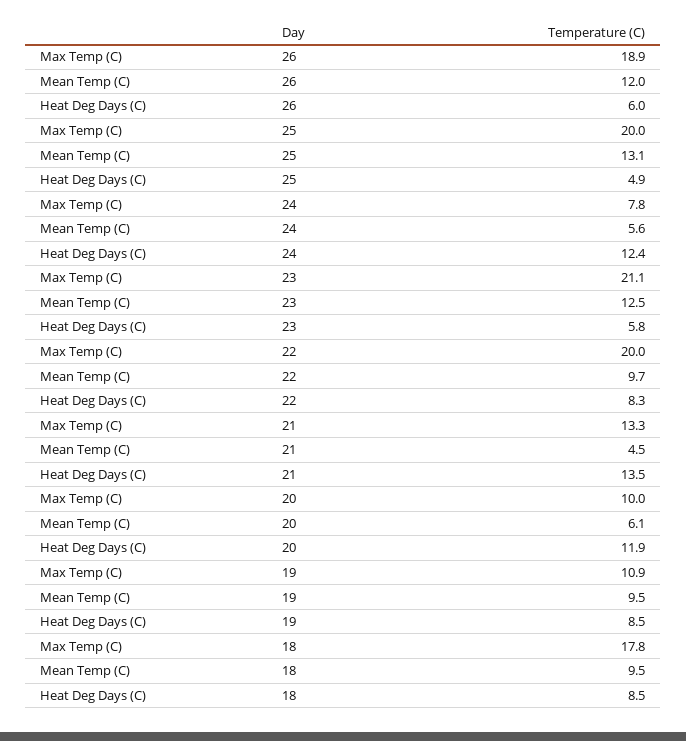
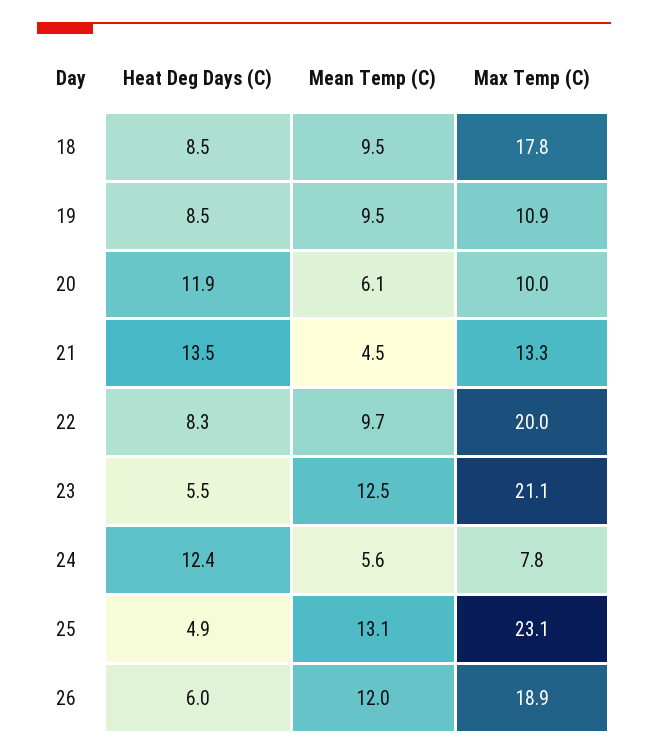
  {
    "Max Temp (C)": {
      "26": 18.9,
-     "25": 20,
+     "25": 23.1,
      "24": 7.8,
      "23": 21.1,
      "22": 20,
      "21": 13.3,
      "20": 10,
      "19": 10.9,
      "18": 17.8
    },
    "Mean Temp (C)": {
      "26": 12,
      "25": 13.1,
      "24": 5.6,
      "23": 12.5,
      "22": 9.7,
      "21": 4.5,
      "20": 6.1,
      "19": 9.5,
      "18": 9.5
    },
    "Heat Deg Days (C)": {
      "26": 6,
      "25": 4.9,
      "24": 12.4,
-     "23": 5.8,
+     "23": 5.5,
      "22": 8.3,
      "21": 13.5,
      "20": 11.9,
      "19": 8.5,
      "18": 8.5
    }
  }

